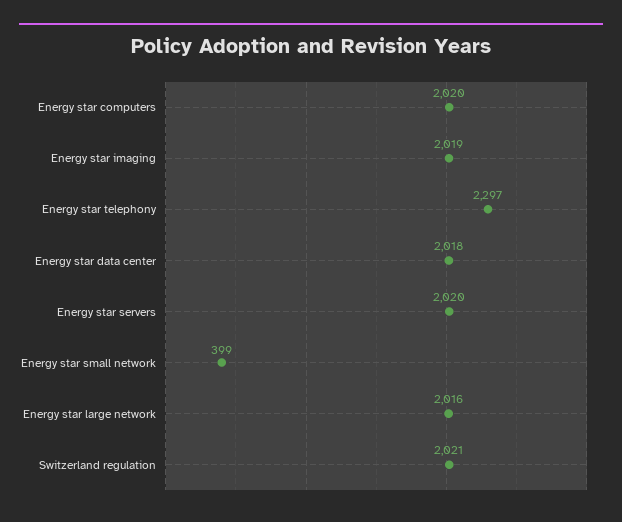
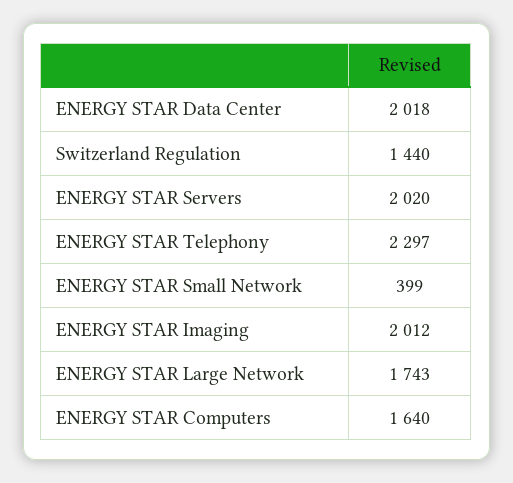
  {
-   "Energy star computers": 2020,
+   "Energy star computers": 1640,
-   "Energy star imaging": 2019,
+   "Energy star imaging": 2012,
    "Energy star telephony": 2297,
    "Energy star data center": 2018,
    "Energy star servers": 2020,
    "Energy star small network": 399,
-   "Energy star large network": 2016,
+   "Energy star large network": 1743,
-   "Switzerland regulation": 2021
+   "Switzerland regulation": 1440
  }

